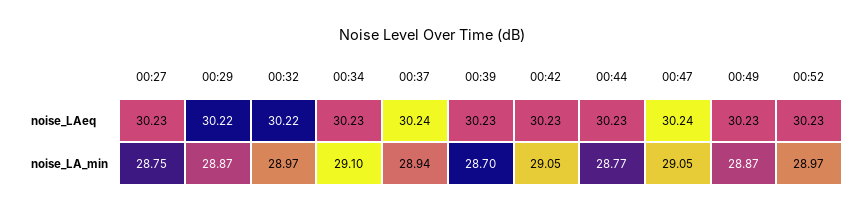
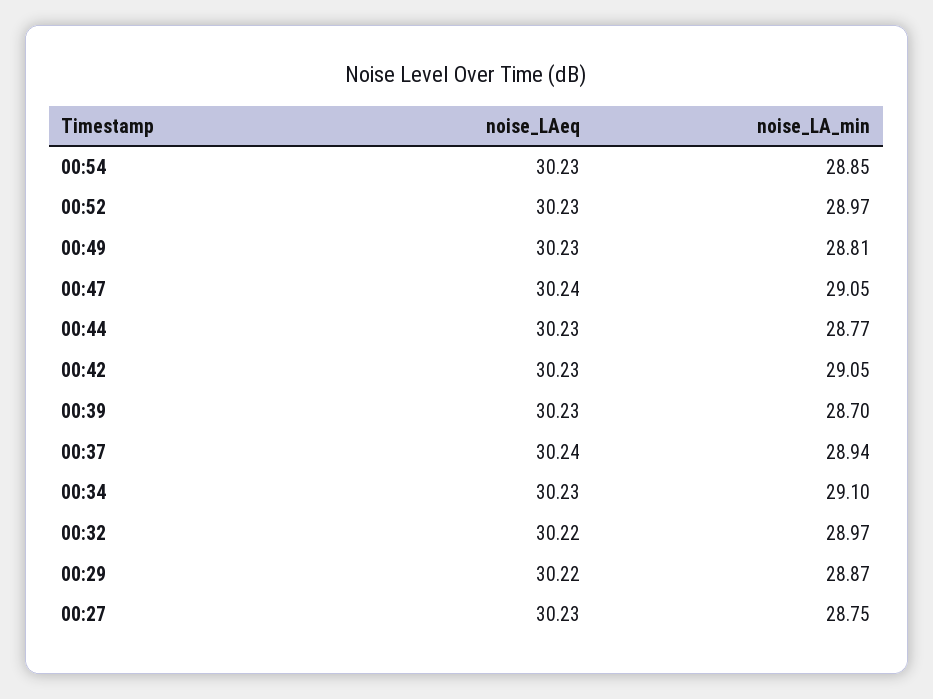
  {
    "00:27": {
      "noise_LAeq": 30.23,
      "noise_LA_min": 28.75
    },
    "00:29": {
      "noise_LAeq": 30.22,
      "noise_LA_min": 28.87
    },
    "00:32": {
      "noise_LAeq": 30.22,
      "noise_LA_min": 28.97
    },
    "00:34": {
      "noise_LAeq": 30.23,
      "noise_LA_min": 29.1
    },
    "00:37": {
      "noise_LAeq": 30.24,
      "noise_LA_min": 28.94
    },
    "00:39": {
      "noise_LAeq": 30.23,
      "noise_LA_min": 28.7
    },
    "00:42": {
      "noise_LAeq": 30.23,
      "noise_LA_min": 29.05
    },
    "00:44": {
      "noise_LAeq": 30.23,
      "noise_LA_min": 28.77
    },
    "00:47": {
      "noise_LAeq": 30.24,
      "noise_LA_min": 29.05
    },
    "00:49": {
      "noise_LAeq": 30.23,
-     "noise_LA_min": 28.87
+     "noise_LA_min": 28.81
    },
    "00:52": {
      "noise_LAeq": 30.23,
      "noise_LA_min": 28.97
-   }
+   },
+   "00:54": {
+     "noise_LAeq": 30.23,
+     "noise_LA_min": 28.85
+   }
  }

